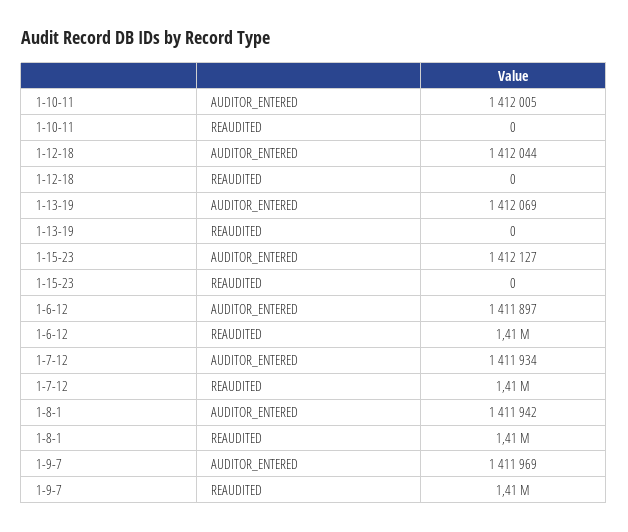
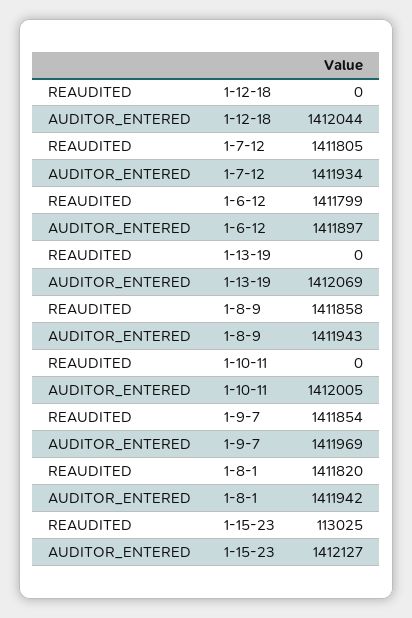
  {
    "1-10-11": {
      "AUDITOR_ENTERED": 1412005,
      "REAUDITED": 0
    },
    "1-12-18": {
      "AUDITOR_ENTERED": 1412044,
      "REAUDITED": 0
    },
    "1-13-19": {
      "AUDITOR_ENTERED": 1412069,
      "REAUDITED": 0
    },
    "1-15-23": {
      "AUDITOR_ENTERED": 1412127,
-     "REAUDITED": 0
+     "REAUDITED": 113025
    },
    "1-6-12": {
      "AUDITOR_ENTERED": 1411897,
      "REAUDITED": 1411799
    },
    "1-7-12": {
      "AUDITOR_ENTERED": 1411934,
      "REAUDITED": 1411805
    },
    "1-8-1": {
      "AUDITOR_ENTERED": 1411942,
      "REAUDITED": 1411820
    },
    "1-9-7": {
      "AUDITOR_ENTERED": 1411969,
      "REAUDITED": 1411854
-   }
+   },
+   "1-8-9": {
+     "REAUDITED": 1411858,
+     "AUDITOR_ENTERED": 1411943
+   }
  }

